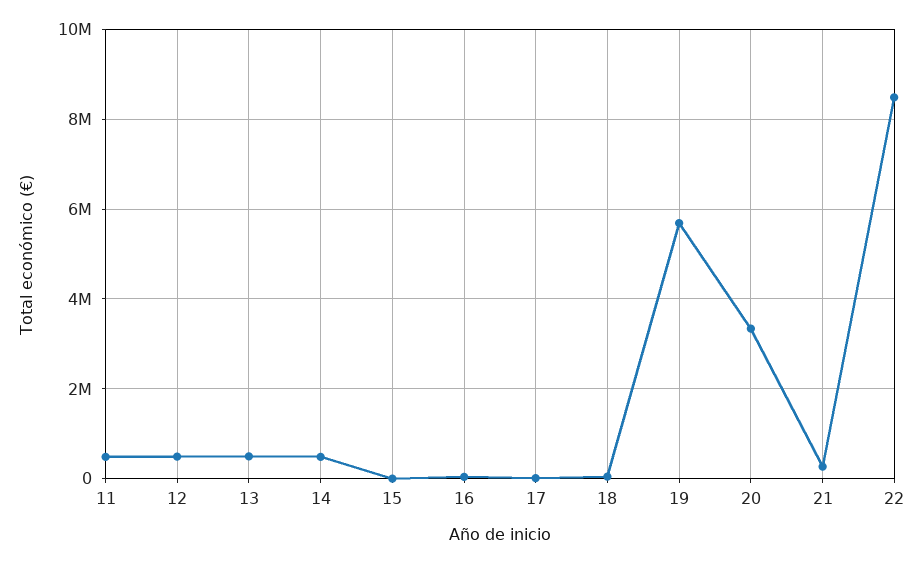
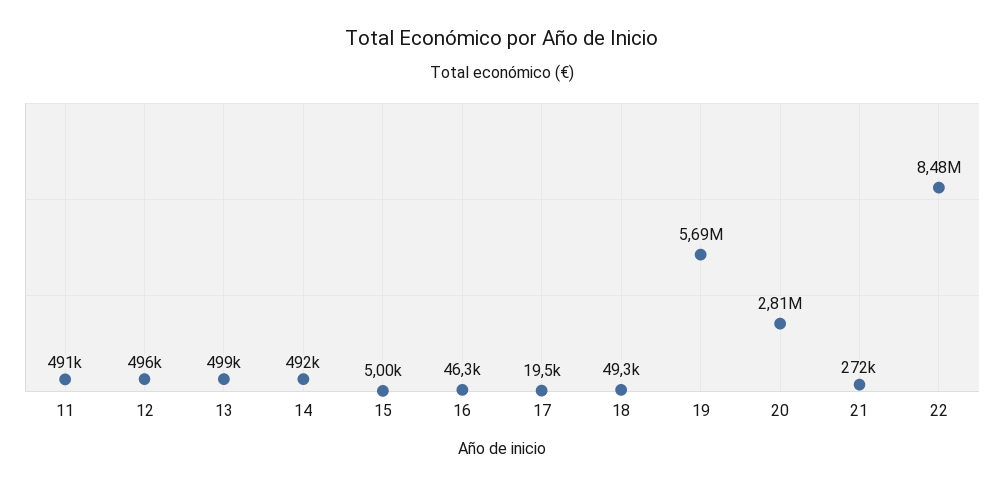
  {
    "11": 491000,
    "12": 496000,
    "13": 499000,
    "14": 492000,
    "15": 5000,
    "16": 46300,
    "17": 19500,
    "18": 49300,
    "19": 5690000,
-   "20": 3400000,
+   "20": 2810000,
    "21": 272000,
    "22": 8480000
  }

